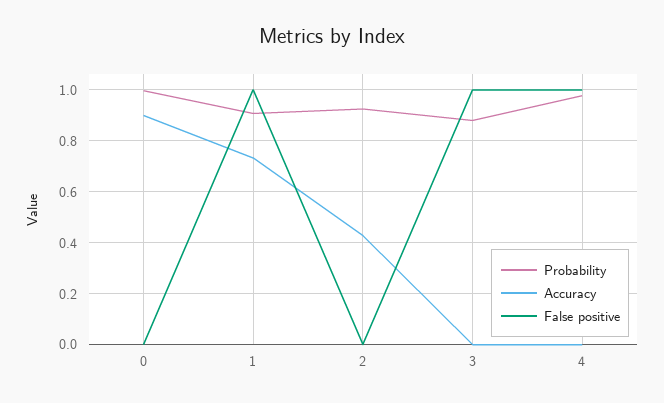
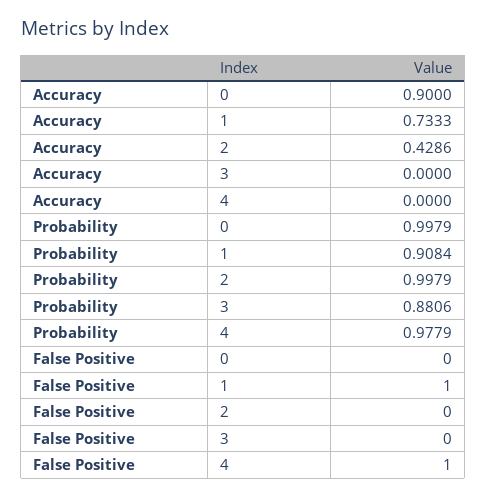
  {
    "Probability": {
      "0": 0.9979,
      "1": 0.9084,
-     "2": 0.925,
+     "2": 0.9979,
      "3": 0.8806,
      "4": 0.9779
    },
    "Accuracy": {
      "0": 0.9,
      "1": 0.7333,
      "2": 0.4286,
      "3": 0,
      "4": 0
    },
    "False positive": {
      "0": 0,
      "1": 1,
      "2": 0,
-     "3": 1,
+     "3": 0,
      "4": 1
    }
  }

